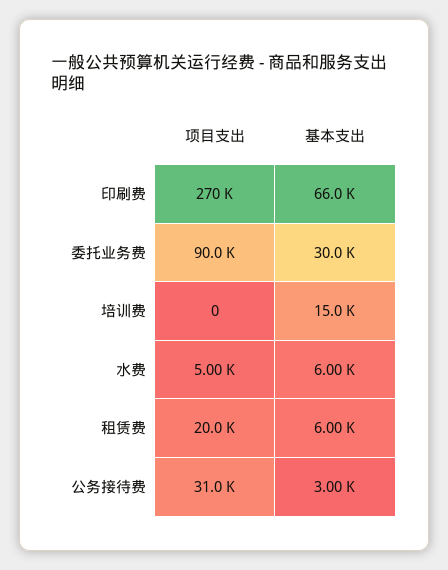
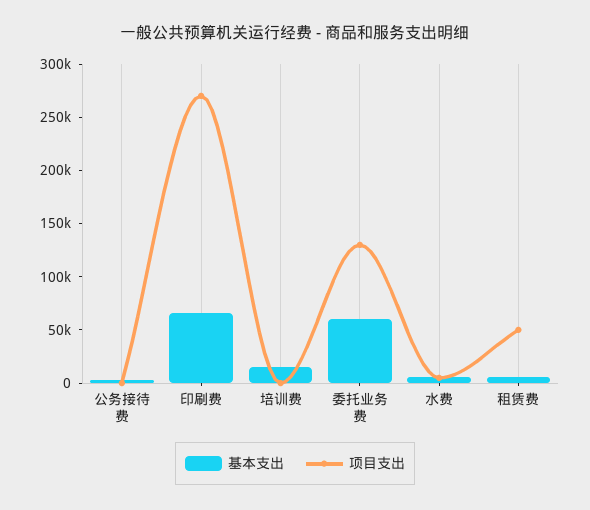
  {
    "项目支出": {
      "印刷费": 270000,
-     "委托业务费": 90000,
+     "委托业务费": 130000,
      "培训费": 0,
      "水费": 5000,
-     "租赁费": 20000,
+     "租赁费": 50000,
-     "公务接待费": 31000
+     "公务接待费": 0
    },
    "基本支出": {
      "印刷费": 66000,
-     "委托业务费": 30000,
+     "委托业务费": 60000,
      "培训费": 15000,
      "水费": 6000,
      "租赁费": 6000,
      "公务接待费": 3000
    }
  }

